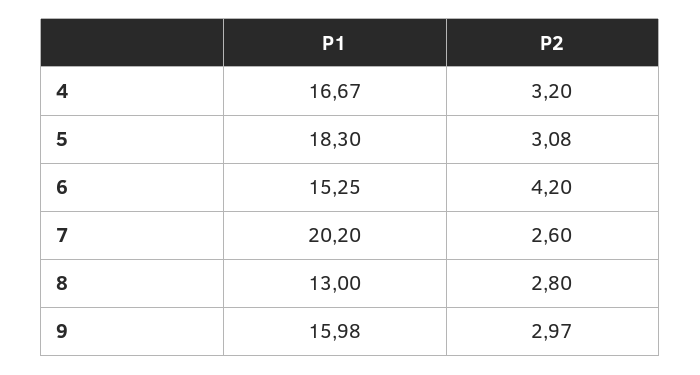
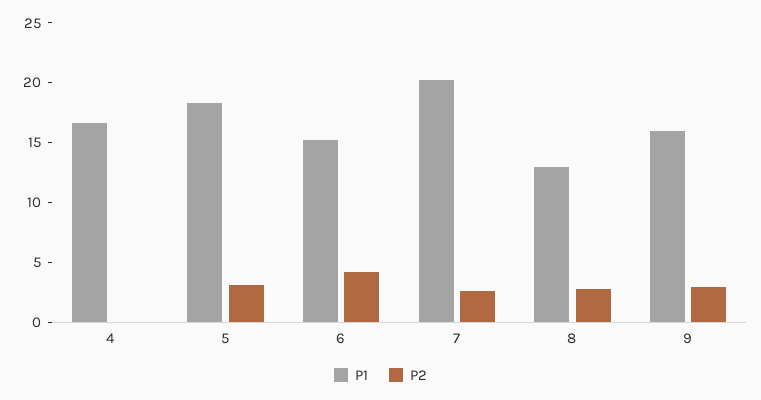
  {
    "P1": {
      "4": 16.67,
      "5": 18.3,
      "6": 15.25,
      "7": 20.2,
      "8": 13,
      "9": 15.98
    },
    "P2": {
-     "4": 3.2,
+     "4": 0,
      "5": 3.08,
      "6": 4.2,
      "7": 2.6,
      "8": 2.8,
      "9": 2.97
    }
  }

